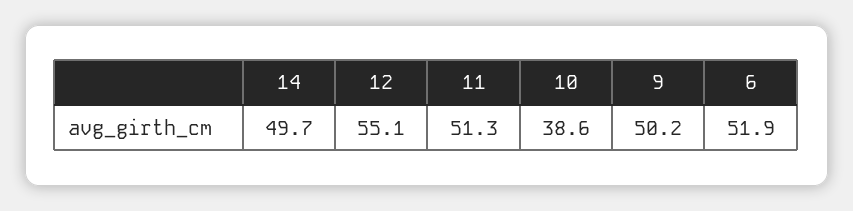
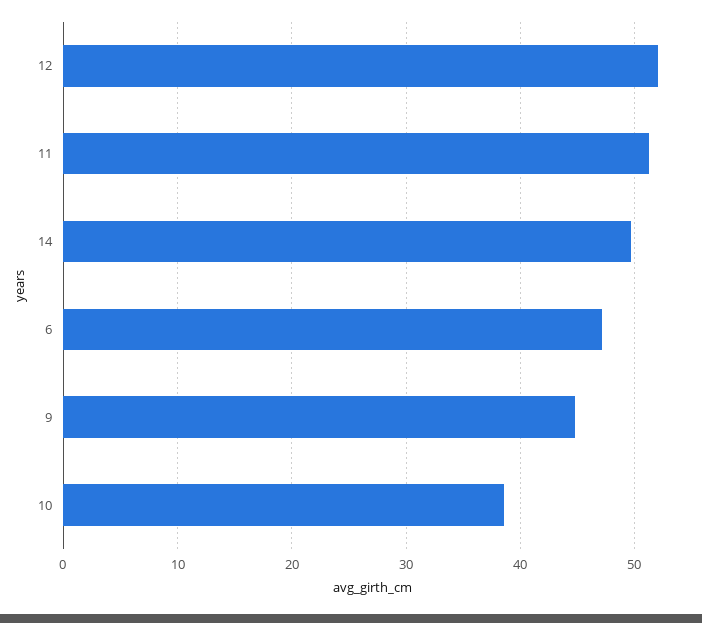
  {
    "14": 49.7,
-   "12": 55.1,
+   "12": 52,
    "11": 51.3,
    "10": 38.6,
-   "9": 50.2,
+   "9": 45,
-   "6": 51.9
+   "6": 47
  }

